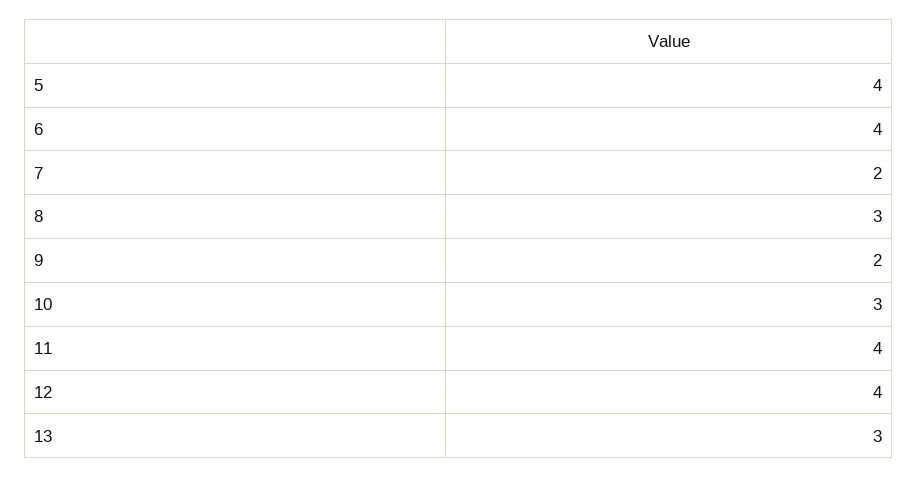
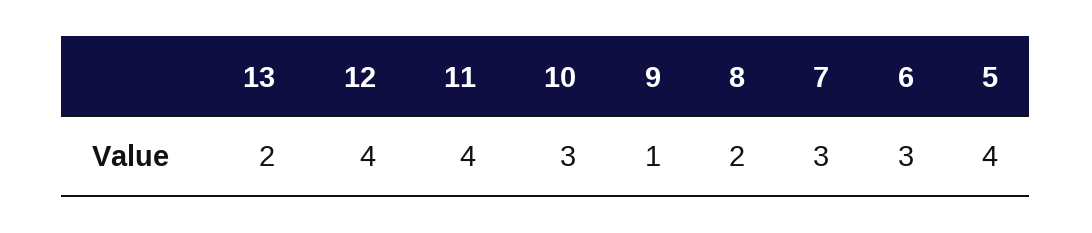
  {
    "5": 4,
-   "6": 4,
+   "6": 3,
-   "7": 2,
+   "7": 3,
-   "8": 3,
+   "8": 2,
-   "9": 2,
+   "9": 1,
    "10": 3,
    "11": 4,
    "12": 4,
-   "13": 3
+   "13": 2
  }

